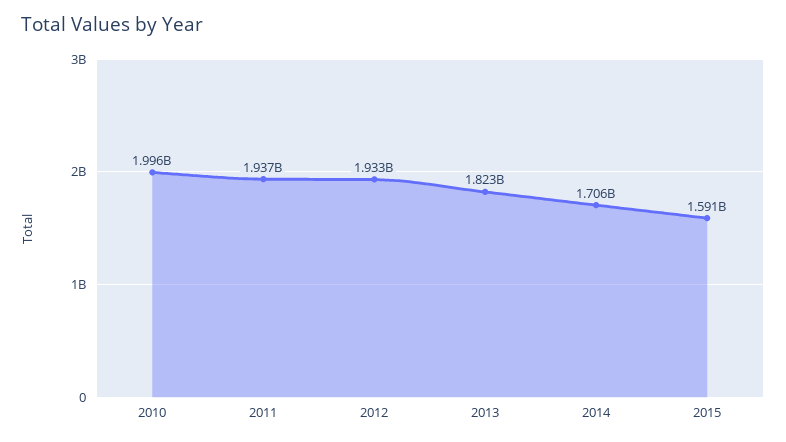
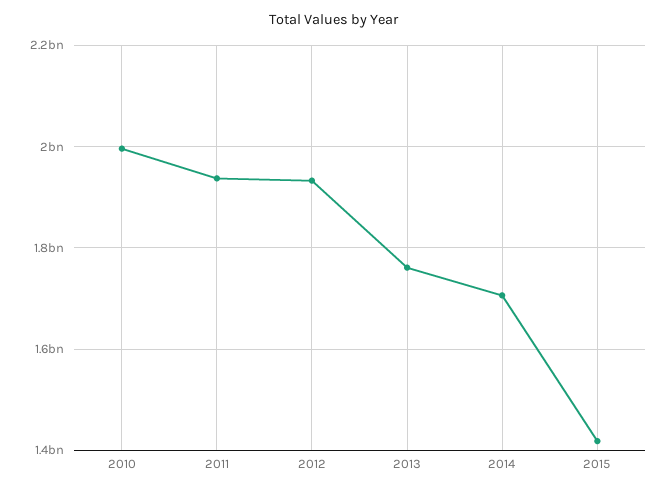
  {
    "2010": 1996000000,
    "2011": 1937000000,
    "2012": 1933000000,
-   "2013": 1823000000,
+   "2013": 1760000000,
    "2014": 1706000000,
-   "2015": 1591000000
+   "2015": 1420000000
  }

